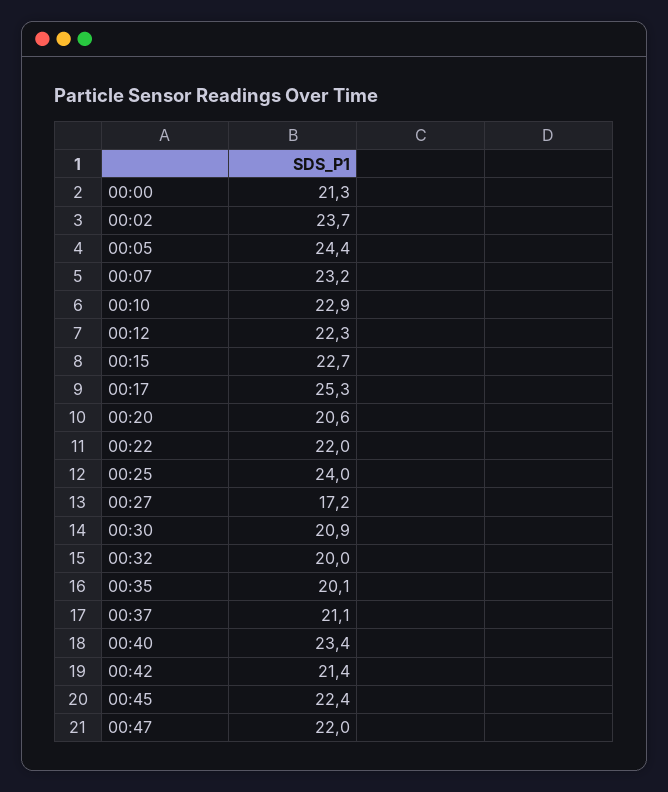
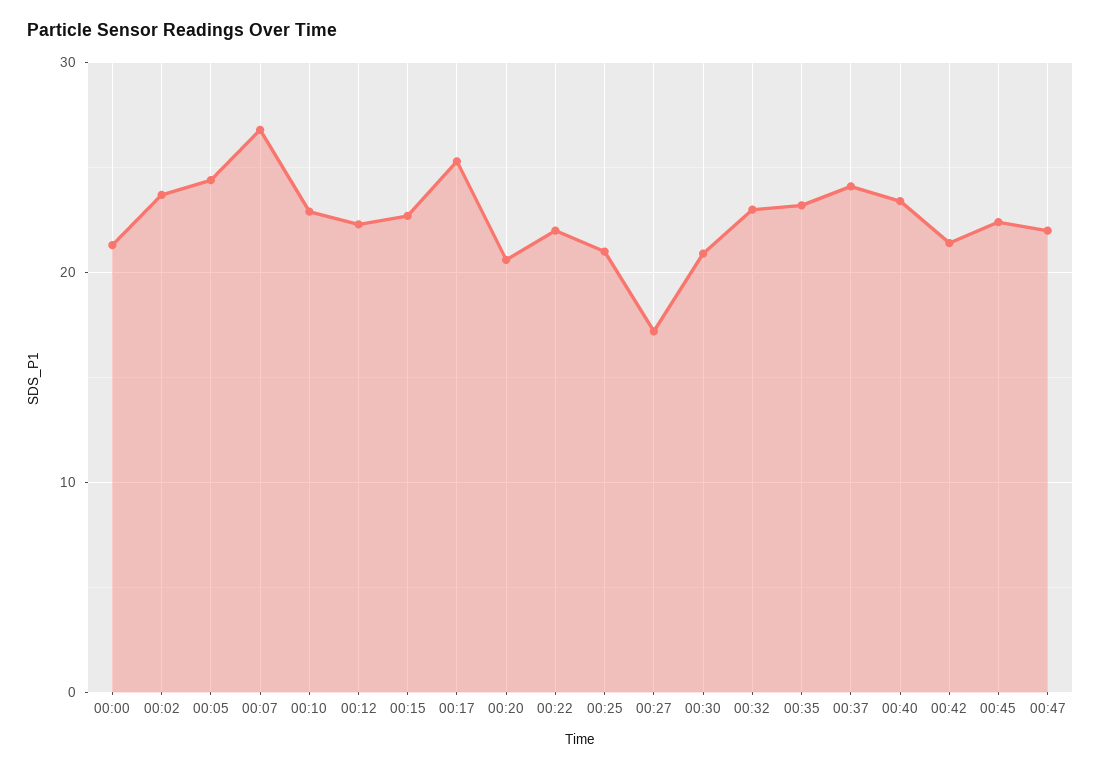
  {
    "00:00": 21.3,
    "00:02": 23.7,
    "00:05": 24.4,
-   "00:07": 23.2,
+   "00:07": 27,
    "00:10": 22.9,
    "00:12": 22.3,
    "00:15": 22.7,
    "00:17": 25.3,
    "00:20": 20.6,
    "00:22": 22,
-   "00:25": 24,
+   "00:25": 21,
    "00:27": 17.2,
    "00:30": 20.9,
-   "00:32": 20,
+   "00:32": 23,
-   "00:35": 20.1,
+   "00:35": 23,
-   "00:37": 21.1,
+   "00:37": 24,
    "00:40": 23.4,
    "00:42": 21.4,
    "00:45": 22.4,
    "00:47": 22
  }

